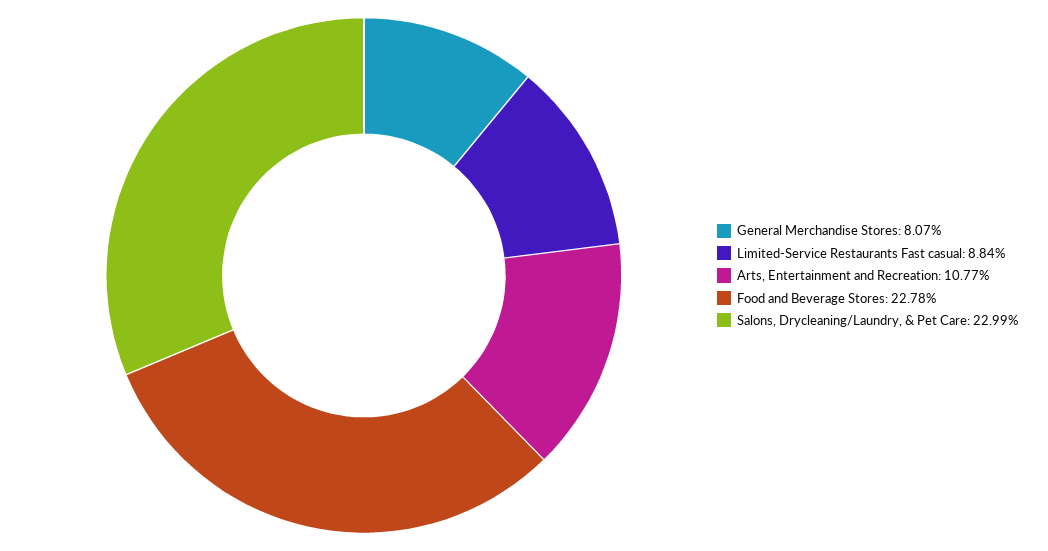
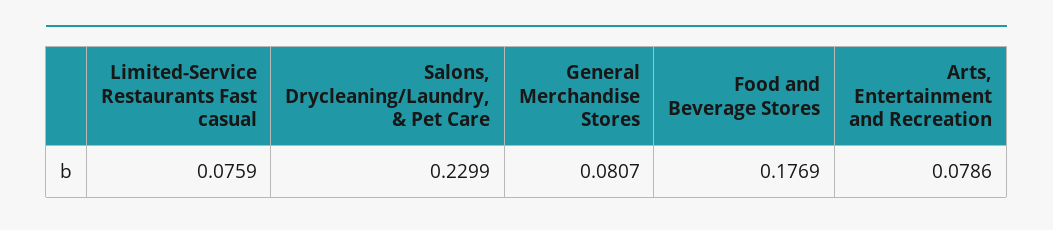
  {
    "General Merchandise Stores": 0.0807,
-   "Limited-Service Restaurants Fast casual": 0.0884,
+   "Limited-Service Restaurants Fast casual": 0.0759,
-   "Arts, Entertainment and Recreation": 0.1077,
+   "Arts, Entertainment and Recreation": 0.0786,
-   "Food and Beverage Stores": 0.2278,
+   "Food and Beverage Stores": 0.1769,
    "Salons, Drycleaning/Laundry, & Pet Care": 0.2299
  }

